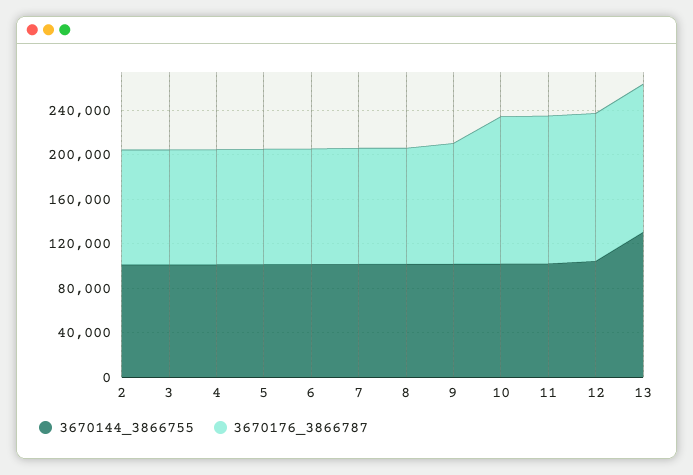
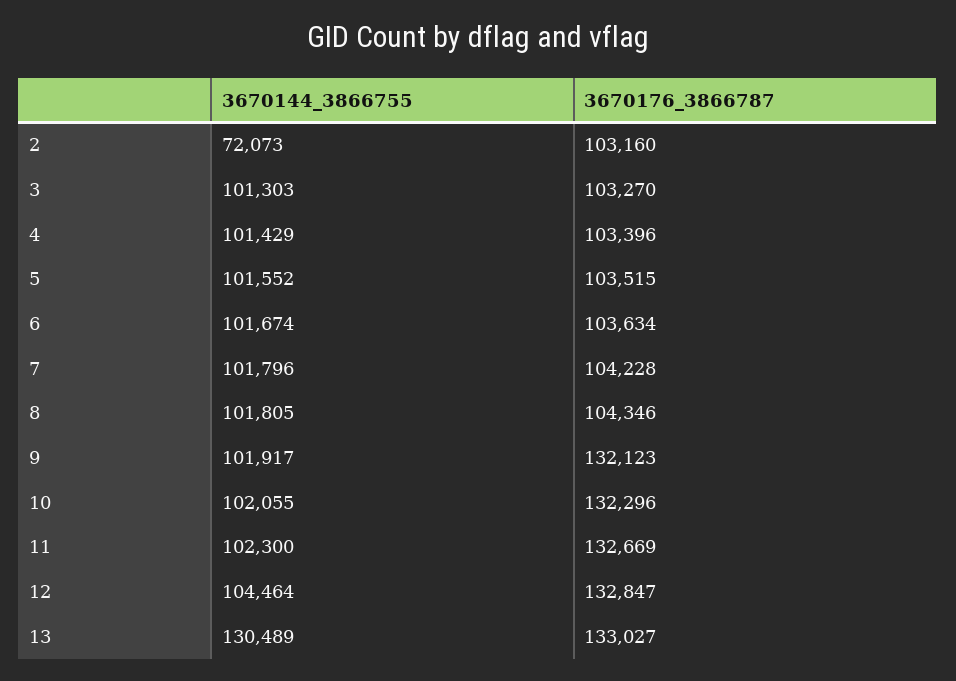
  {
    "3670144_3866755": {
-     "2": 100000,
+     "2": 72073,
      "3": 101303,
      "4": 101429,
      "5": 101552,
      "6": 101674,
      "7": 101796,
      "8": 101805,
      "9": 101917,
      "10": 102055,
      "11": 102300,
      "12": 104464,
      "13": 130489
    },
    "3670176_3866787": {
      "2": 103160,
      "3": 103270,
      "4": 103396,
      "5": 103515,
      "6": 103634,
      "7": 104228,
      "8": 104346,
-     "9": 110000,
+     "9": 132123,
      "10": 132296,
      "11": 132669,
      "12": 132847,
      "13": 133027
    }
  }

